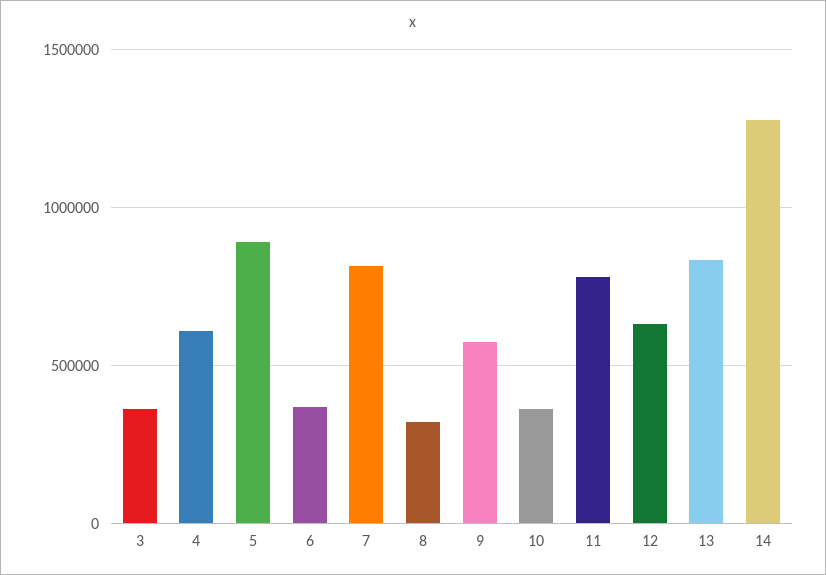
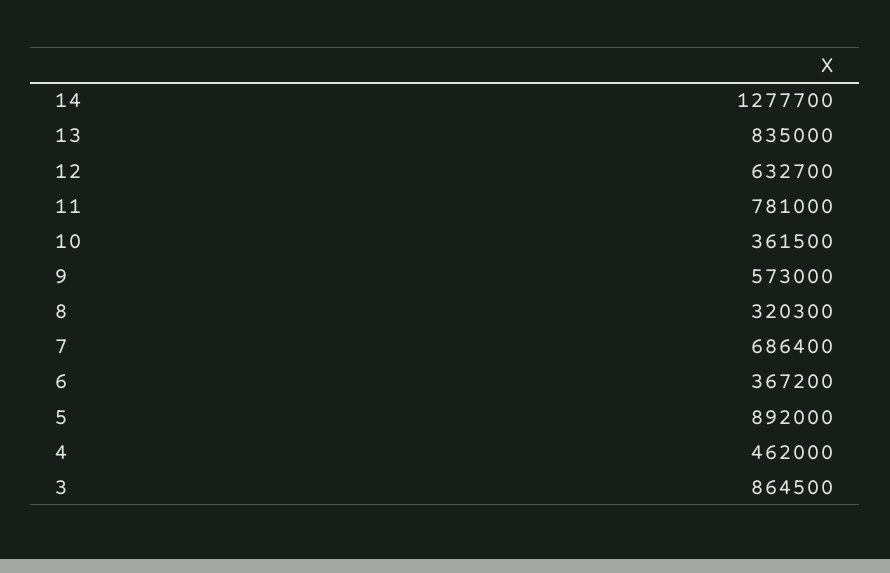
  {
-   "3": 350000,
+   "3": 864500,
-   "4": 600000,
+   "4": 462000,
    "5": 892000,
    "6": 367200,
-   "7": 800000,
+   "7": 686400,
    "8": 320300,
    "9": 573000,
    "10": 361500,
    "11": 781000,
    "12": 632700,
    "13": 835000,
    "14": 1277700
  }

